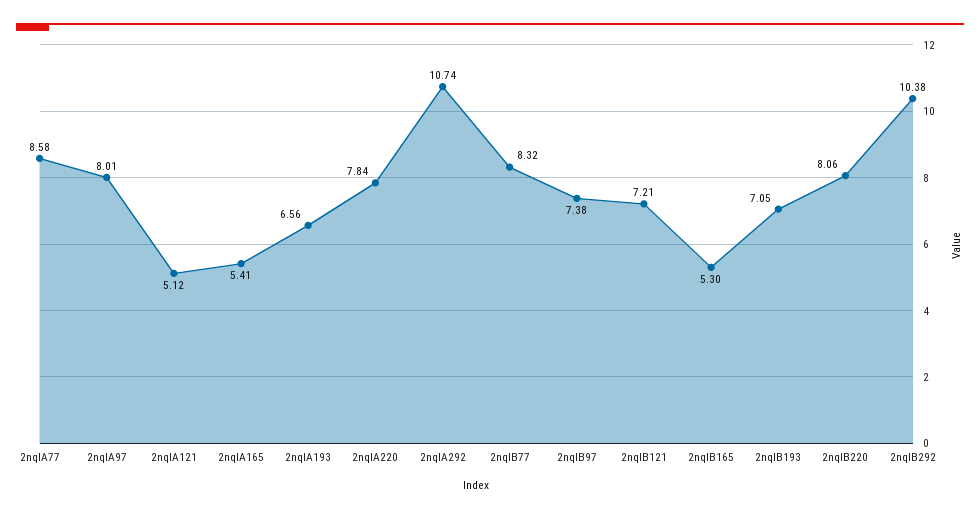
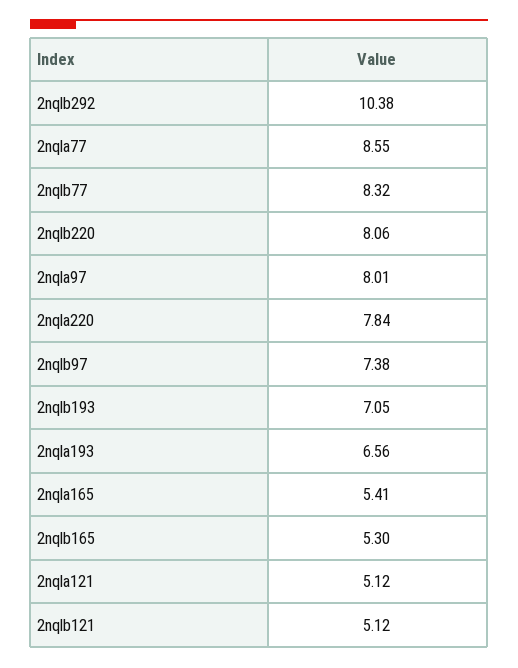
  {
-   "2nqlA77": 8.58,
+   "2nqlA77": 8.55,
    "2nqlA97": 8.01,
    "2nqlA121": 5.12,
    "2nqlA165": 5.41,
    "2nqlA193": 6.56,
    "2nqlA220": 7.84,
-   "2nqlA292": 10.74,
    "2nqlB77": 8.32,
    "2nqlB97": 7.38,
-   "2nqlB121": 7.21,
+   "2nqlB121": 5.12,
    "2nqlB165": 5.3,
    "2nqlB193": 7.05,
    "2nqlB220": 8.06,
    "2nqlB292": 10.38
  }

